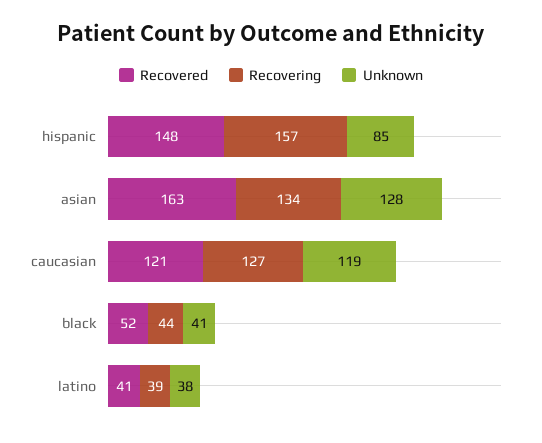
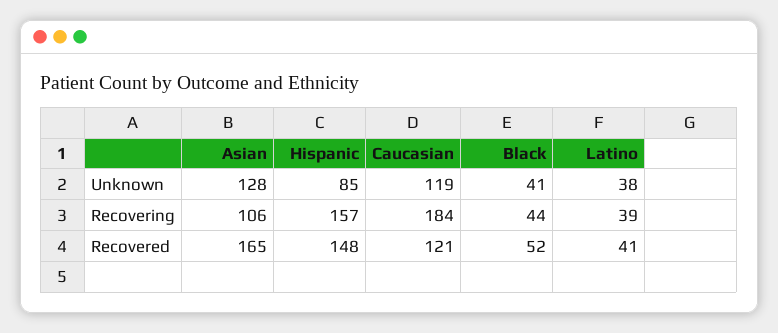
  {
    "Recovered": {
      "hispanic": 148,
-     "asian": 163,
+     "asian": 165,
      "caucasian": 121,
      "black": 52,
      "latino": 41
    },
    "Recovering": {
      "hispanic": 157,
-     "asian": 134,
+     "asian": 106,
-     "caucasian": 127,
+     "caucasian": 184,
      "black": 44,
      "latino": 39
    },
    "Unknown": {
      "hispanic": 85,
      "asian": 128,
      "caucasian": 119,
      "black": 41,
      "latino": 38
    }
  }

